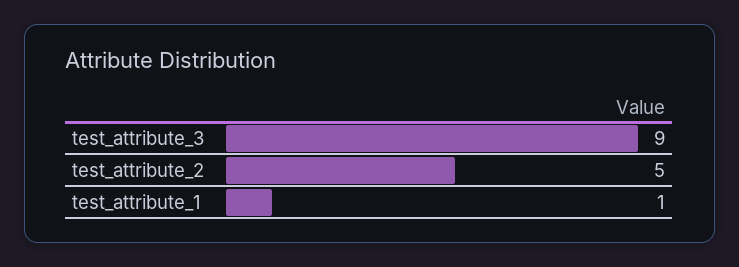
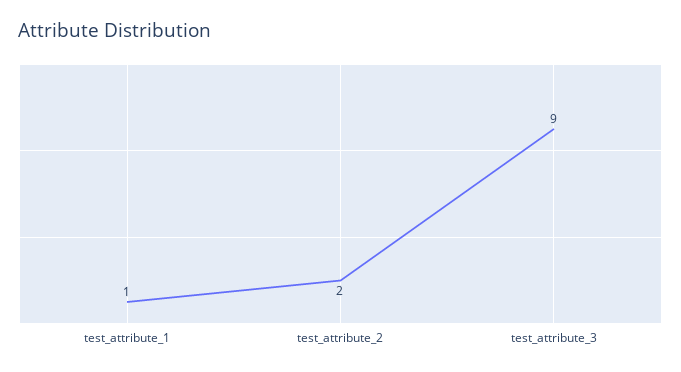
  {
    "test_attribute_3": 9,
-   "test_attribute_2": 5,
+   "test_attribute_2": 2,
    "test_attribute_1": 1
  }

